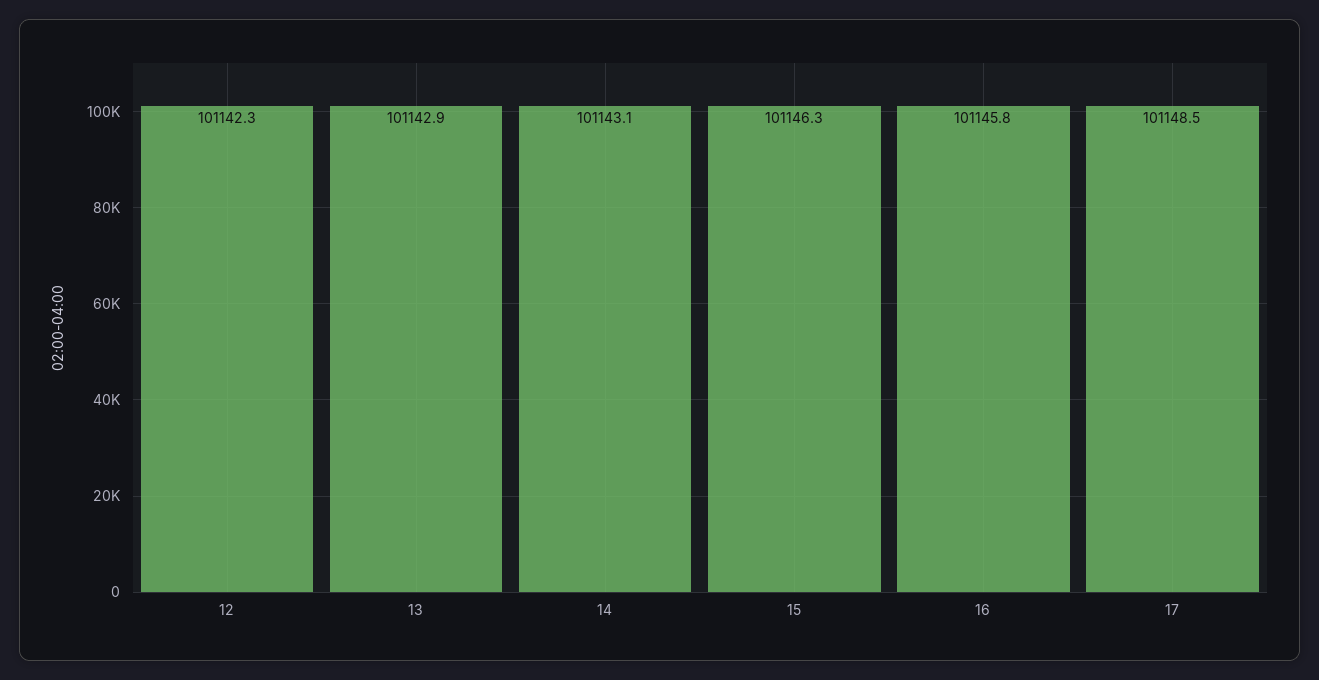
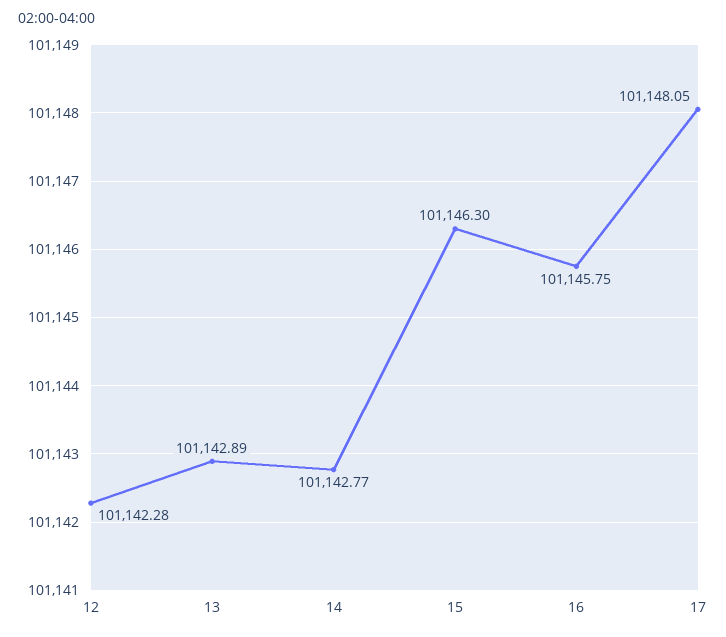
  {
    "12": 101142.28,
    "13": 101142.89,
-   "14": 101143.1,
+   "14": 101142.77,
    "15": 101146.3,
    "16": 101145.75,
-   "17": 101148.5
+   "17": 101148.05
  }

